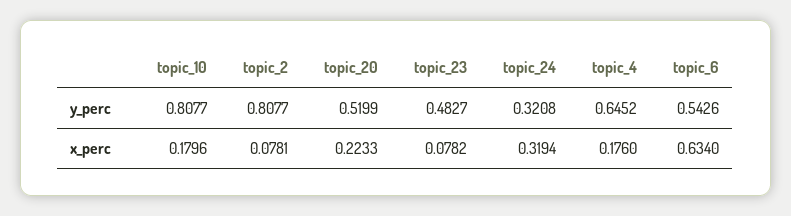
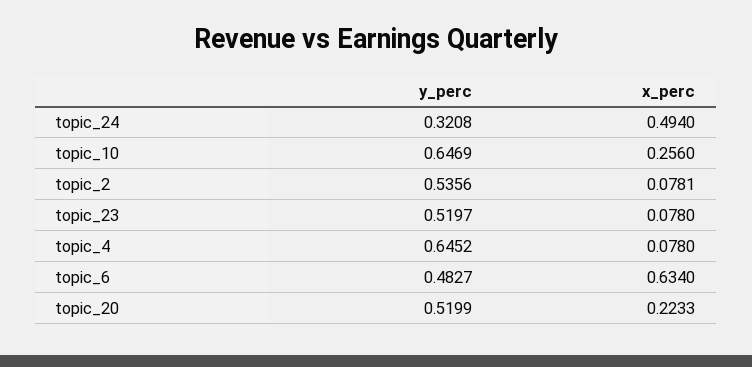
  {
    "topic_10": {
-     "y_perc": 0.8077,
+     "y_perc": 0.6469,
-     "x_perc": 0.1796
+     "x_perc": 0.256
    },
    "topic_2": {
-     "y_perc": 0.8077,
+     "y_perc": 0.5356,
      "x_perc": 0.0781
    },
    "topic_20": {
      "y_perc": 0.5199,
      "x_perc": 0.2233
    },
    "topic_23": {
-     "y_perc": 0.4827,
+     "y_perc": 0.5197,
-     "x_perc": 0.0782
+     "x_perc": 0.078
    },
    "topic_24": {
      "y_perc": 0.3208,
-     "x_perc": 0.3194
+     "x_perc": 0.494
    },
    "topic_4": {
      "y_perc": 0.6452,
-     "x_perc": 0.176
+     "x_perc": 0.078
    },
    "topic_6": {
-     "y_perc": 0.5426,
+     "y_perc": 0.4827,
      "x_perc": 0.634
    }
  }

